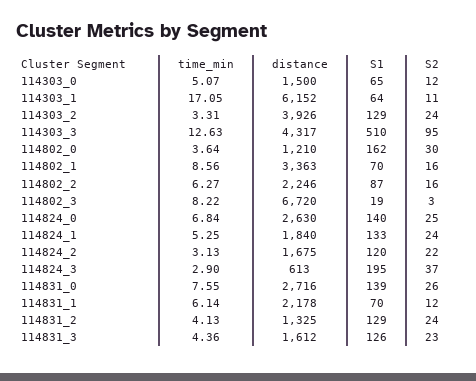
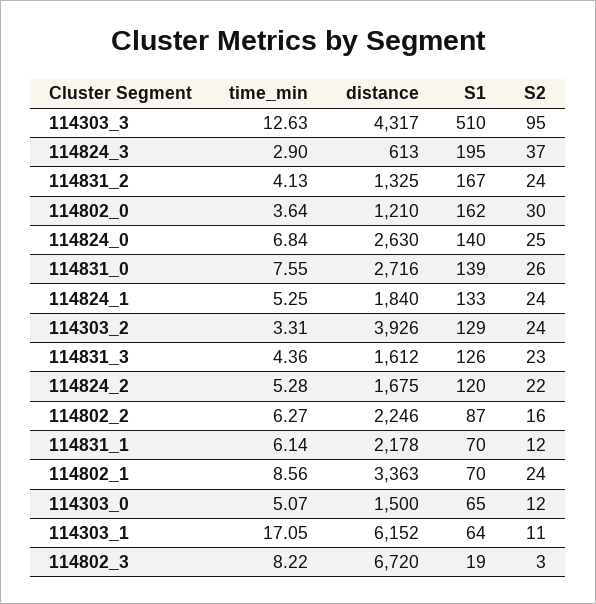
  {
    "time_min": {
      "114303_0": 5.07,
      "114303_1": 17.05,
      "114303_2": 3.31,
      "114303_3": 12.63,
      "114802_0": 3.64,
      "114802_1": 8.56,
      "114802_2": 6.27,
      "114802_3": 8.22,
      "114824_0": 6.84,
      "114824_1": 5.25,
-     "114824_2": 3.13,
+     "114824_2": 5.28,
      "114824_3": 2.9,
      "114831_0": 7.55,
      "114831_1": 6.14,
      "114831_2": 4.13,
      "114831_3": 4.36
    },
    "distance": {
      "114303_0": 1500,
      "114303_1": 6152,
      "114303_2": 3926,
      "114303_3": 4317,
      "114802_0": 1210,
      "114802_1": 3363,
      "114802_2": 2246,
      "114802_3": 6720,
      "114824_0": 2630,
      "114824_1": 1840,
      "114824_2": 1675,
      "114824_3": 613,
      "114831_0": 2716,
      "114831_1": 2178,
      "114831_2": 1325,
      "114831_3": 1612
    },
    "S1": {
      "114303_0": 65,
      "114303_1": 64,
      "114303_2": 129,
      "114303_3": 510,
      "114802_0": 162,
      "114802_1": 70,
      "114802_2": 87,
      "114802_3": 19,
      "114824_0": 140,
      "114824_1": 133,
      "114824_2": 120,
      "114824_3": 195,
      "114831_0": 139,
      "114831_1": 70,
-     "114831_2": 129,
+     "114831_2": 167,
      "114831_3": 126
    },
    "S2": {
      "114303_0": 12,
      "114303_1": 11,
      "114303_2": 24,
      "114303_3": 95,
      "114802_0": 30,
-     "114802_1": 16,
+     "114802_1": 24,
      "114802_2": 16,
      "114802_3": 3,
      "114824_0": 25,
      "114824_1": 24,
      "114824_2": 22,
      "114824_3": 37,
      "114831_0": 26,
      "114831_1": 12,
      "114831_2": 24,
      "114831_3": 23
    }
  }

